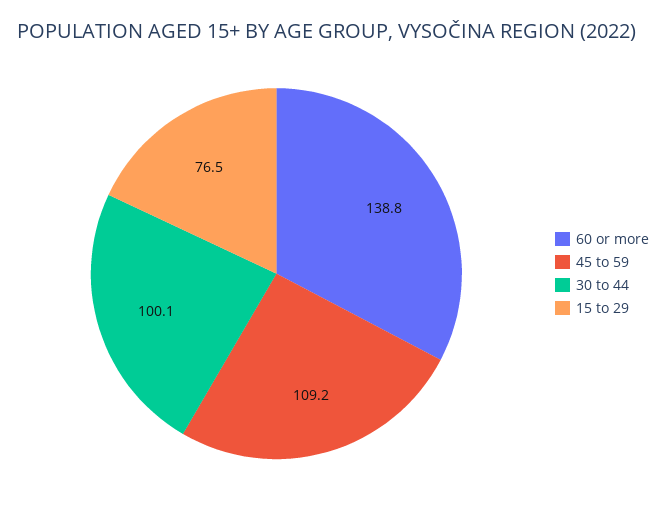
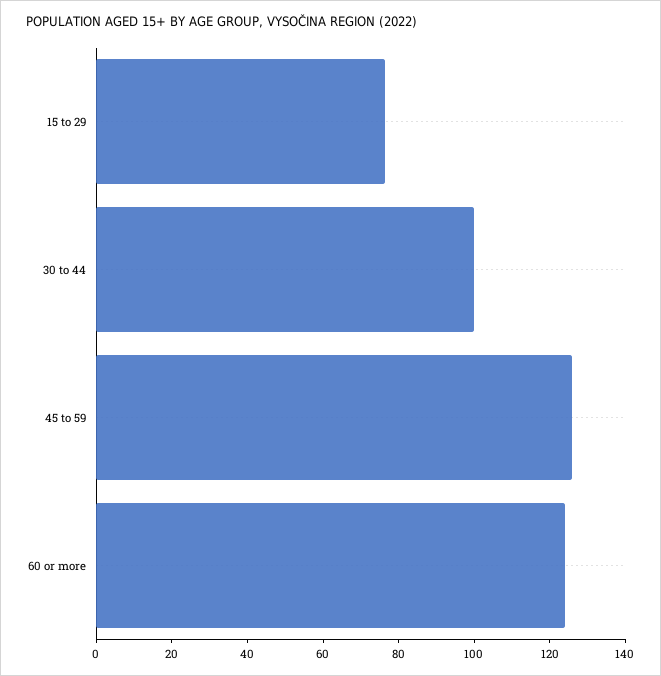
  {
-   "60 or more": 138.8,
+   "60 or more": 125,
-   "45 to 59": 109.2,
+   "45 to 59": 125,
    "30 to 44": 100.1,
    "15 to 29": 76.5
  }

